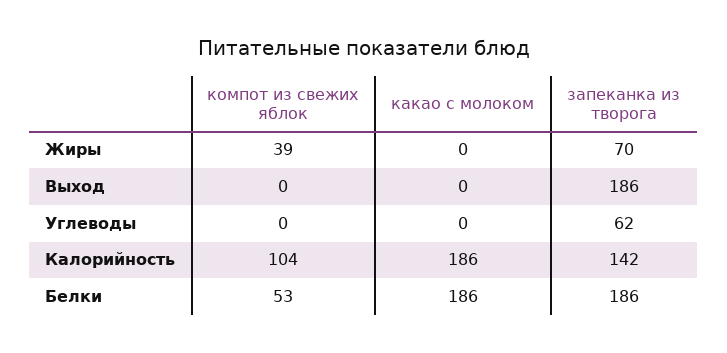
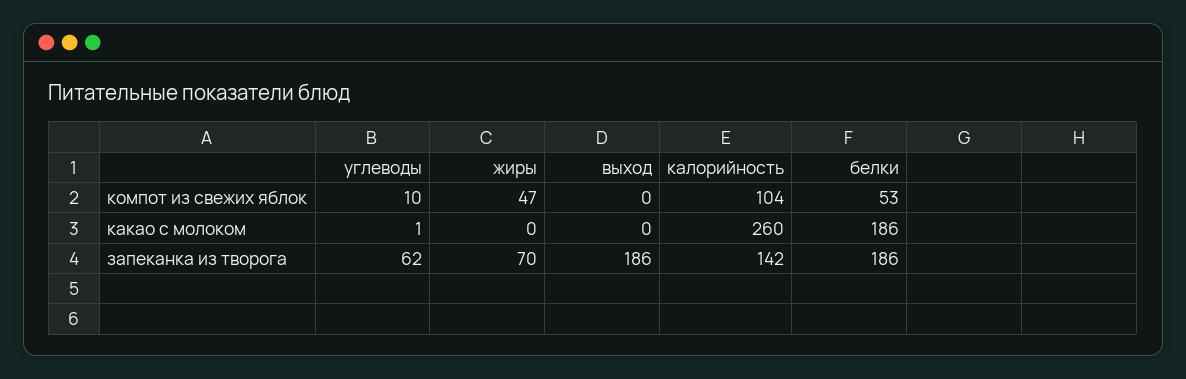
  {
    "компот из свежих яблок": {
-     "Жиры": 39,
+     "Жиры": 47,
      "Выход": 0,
-     "Углеводы": 0,
+     "Углеводы": 10,
      "Калорийность": 104,
      "Белки": 53
    },
    "какао с молоком": {
      "Жиры": 0,
      "Выход": 0,
-     "Углеводы": 0,
+     "Углеводы": 1,
-     "Калорийность": 186,
+     "Калорийность": 260,
      "Белки": 186
    },
    "запеканка из творога": {
      "Жиры": 70,
      "Выход": 186,
      "Углеводы": 62,
      "Калорийность": 142,
      "Белки": 186
    }
  }

